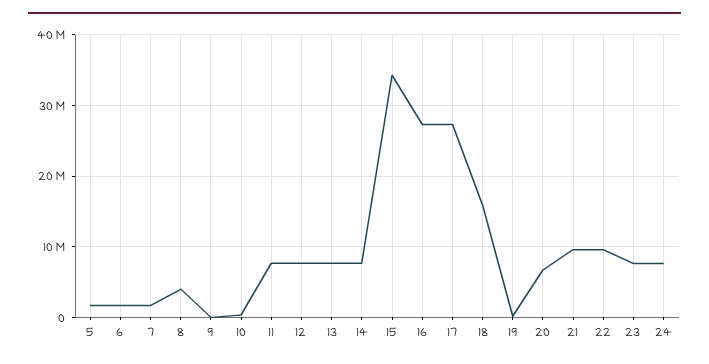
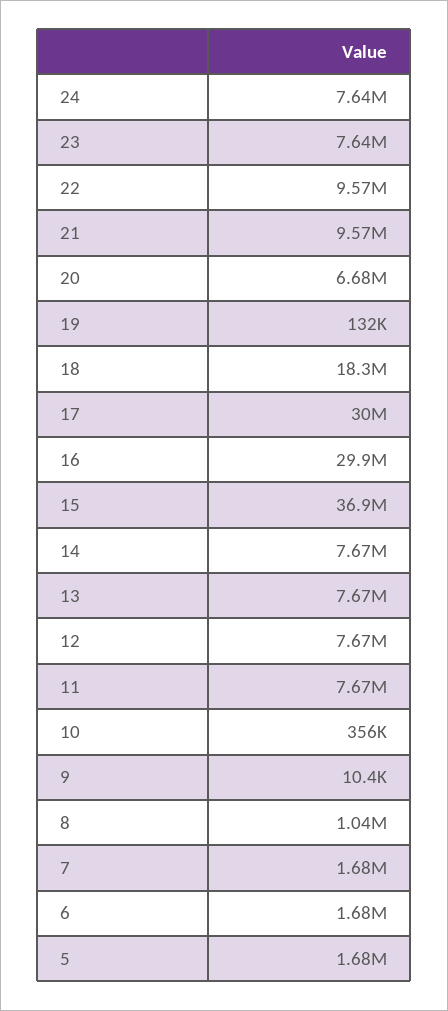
  {
    "5": 1680000,
    "6": 1680000,
    "7": 1680000,
-   "8": 4000000,
+   "8": 1040000,
    "9": 10400,
    "10": 356000,
    "11": 7670000,
    "12": 7670000,
    "13": 7670000,
    "14": 7670000,
-   "15": 34000000,
+   "15": 36900000,
-   "16": 27000000,
+   "16": 29900000,
-   "17": 27000000,
+   "17": 30000000,
-   "18": 16000000,
+   "18": 18300000,
    "19": 132000,
    "20": 6680000,
    "21": 9570000,
    "22": 9570000,
    "23": 7640000,
    "24": 7640000
  }

